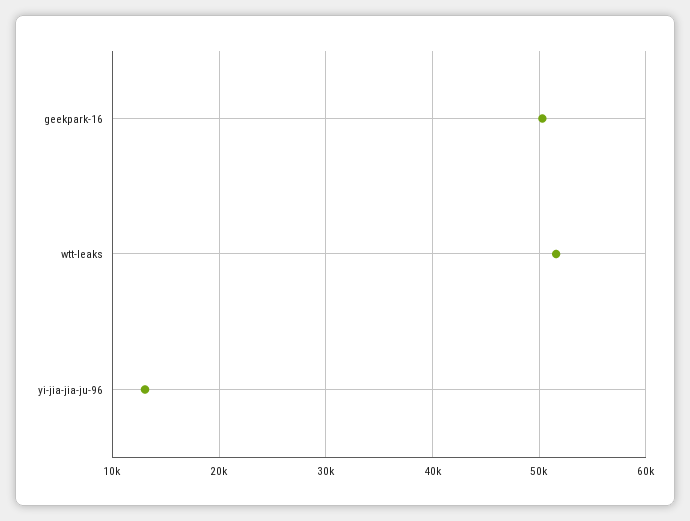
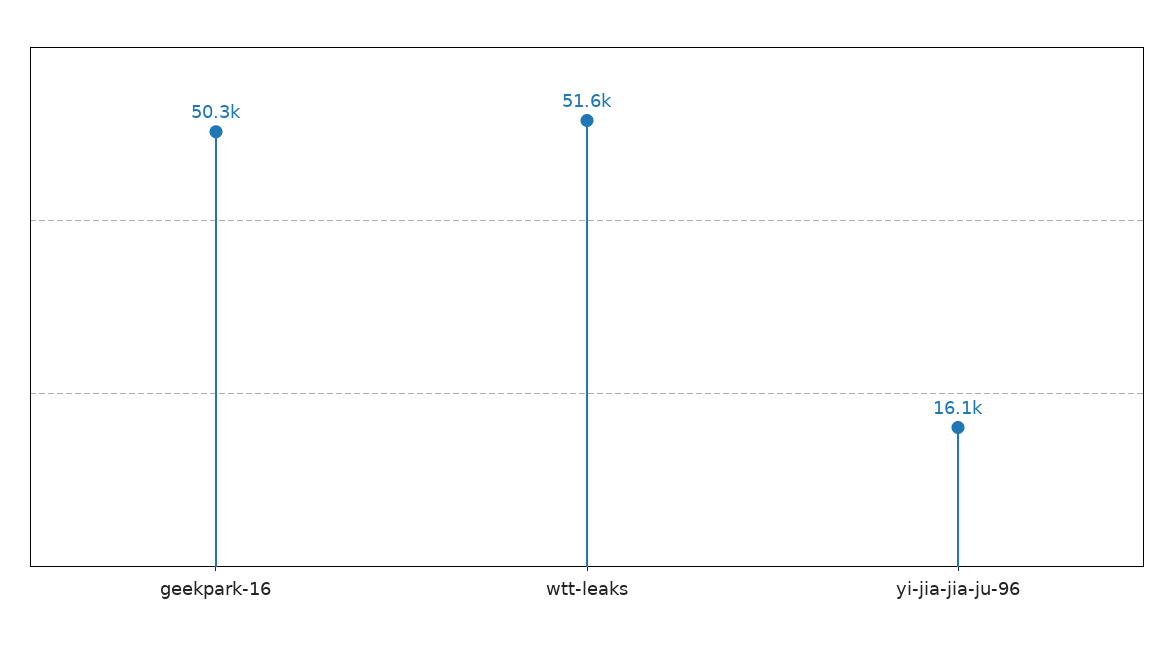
  {
    "geekpark-16": 50300,
    "wtt-leaks": 51600,
-   "yi-jia-jia-ju-96": 13000
+   "yi-jia-jia-ju-96": 16100
  }

